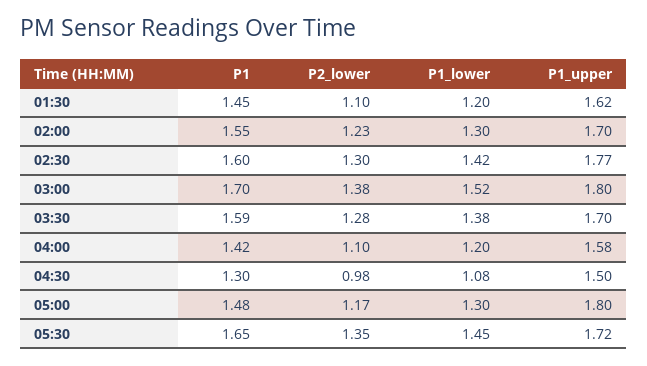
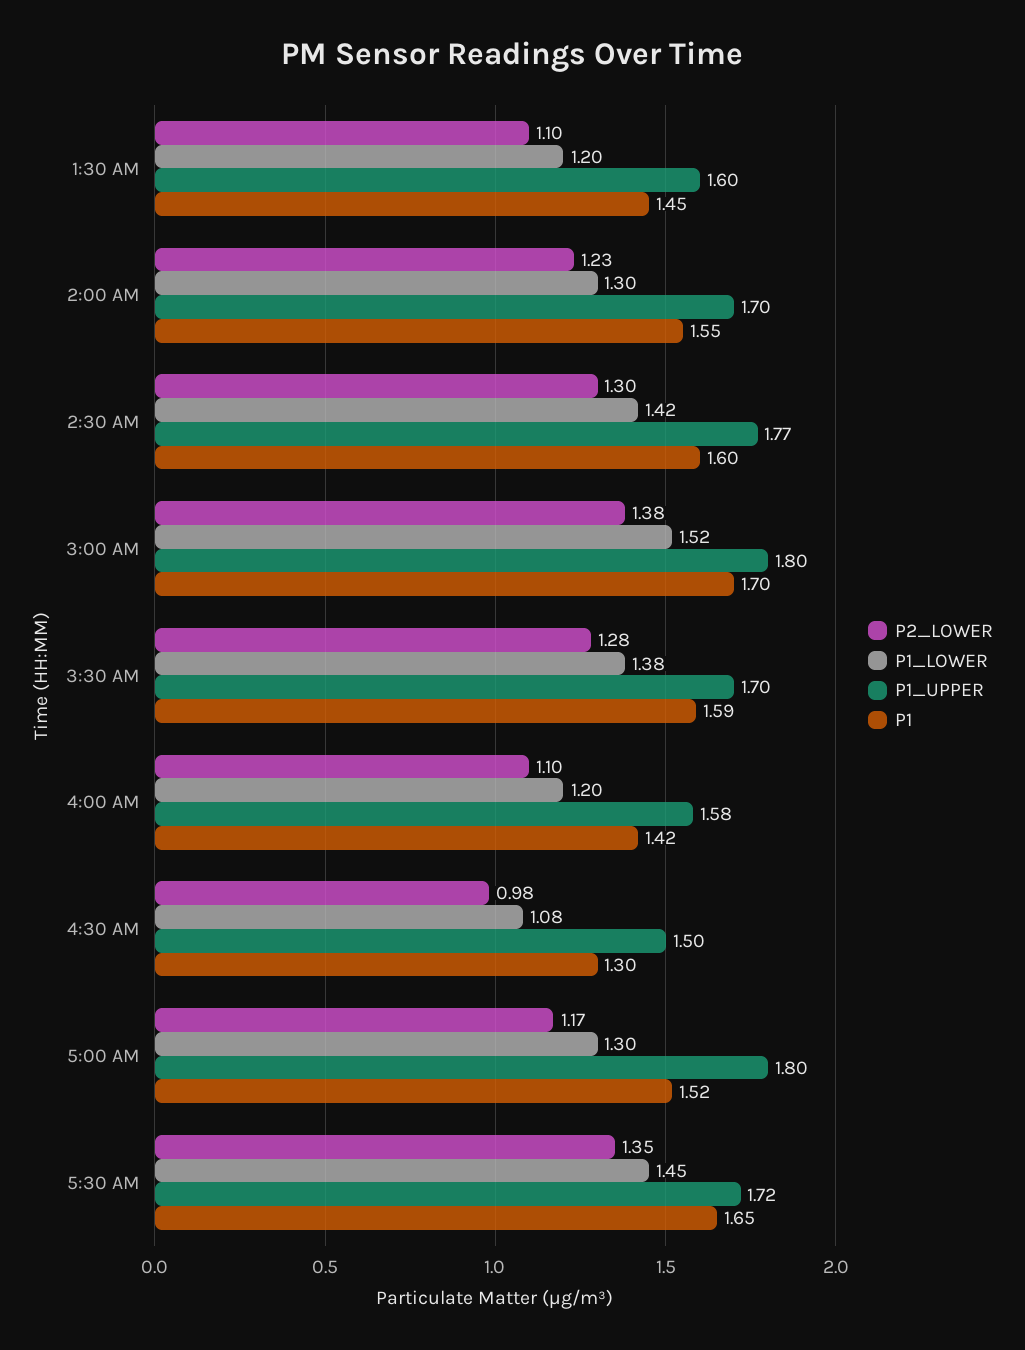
  {
    "P1": {
      "01:30": 1.45,
      "02:00": 1.55,
      "02:30": 1.6,
      "03:00": 1.7,
      "03:30": 1.59,
      "04:00": 1.42,
      "04:30": 1.3,
-     "05:00": 1.48,
+     "05:00": 1.52,
      "05:30": 1.65
    },
    "P2_lower": {
      "01:30": 1.1,
      "02:00": 1.23,
      "02:30": 1.3,
      "03:00": 1.38,
      "03:30": 1.28,
      "04:00": 1.1,
      "04:30": 0.98,
      "05:00": 1.17,
      "05:30": 1.35
    },
    "P1_lower": {
      "01:30": 1.2,
      "02:00": 1.3,
      "02:30": 1.42,
      "03:00": 1.52,
      "03:30": 1.38,
      "04:00": 1.2,
      "04:30": 1.08,
      "05:00": 1.3,
      "05:30": 1.45
    },
    "P1_upper": {
-     "01:30": 1.62,
+     "01:30": 1.6,
      "02:00": 1.7,
      "02:30": 1.77,
      "03:00": 1.8,
      "03:30": 1.7,
      "04:00": 1.58,
      "04:30": 1.5,
      "05:00": 1.8,
      "05:30": 1.72
    }
  }

